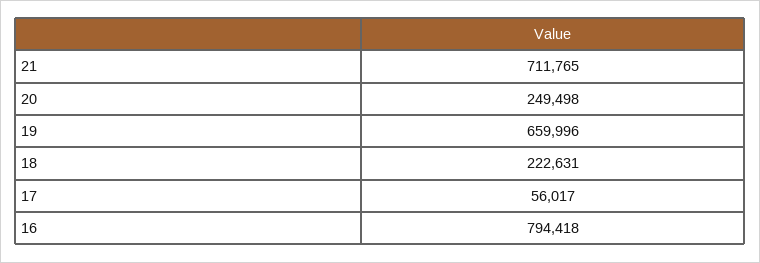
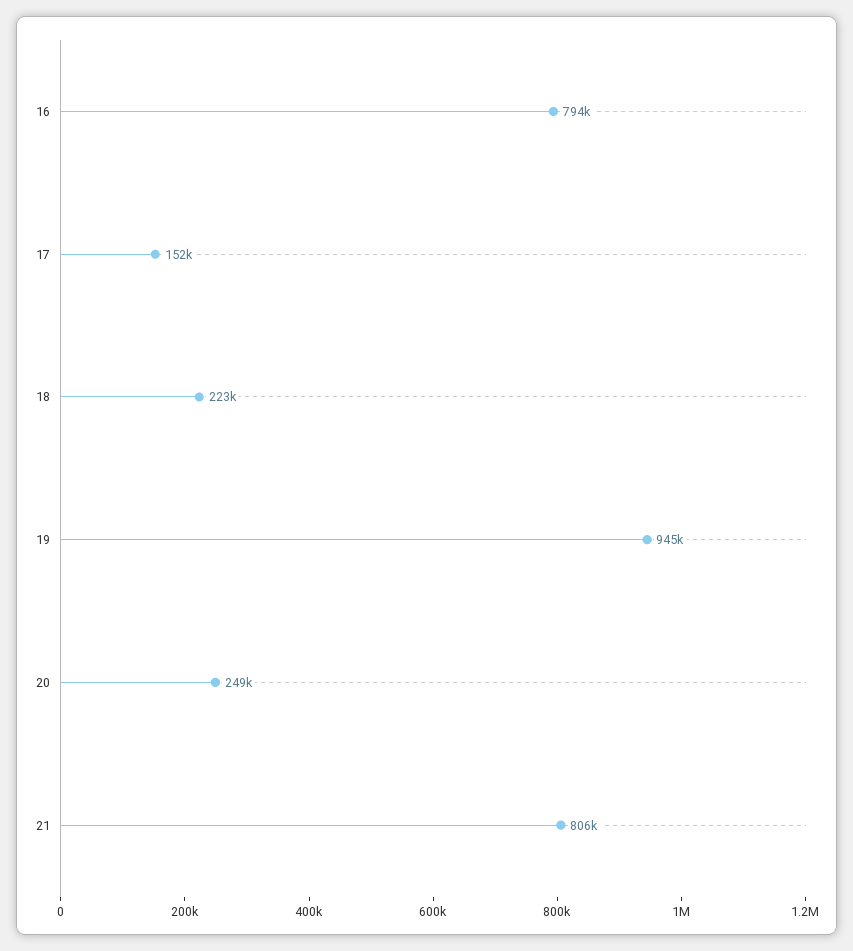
  {
-   "21": 711765,
+   "21": 806000,
    "20": 249498,
-   "19": 659996,
+   "19": 945000,
    "18": 222631,
-   "17": 56017,
+   "17": 152000,
    "16": 794418
  }

